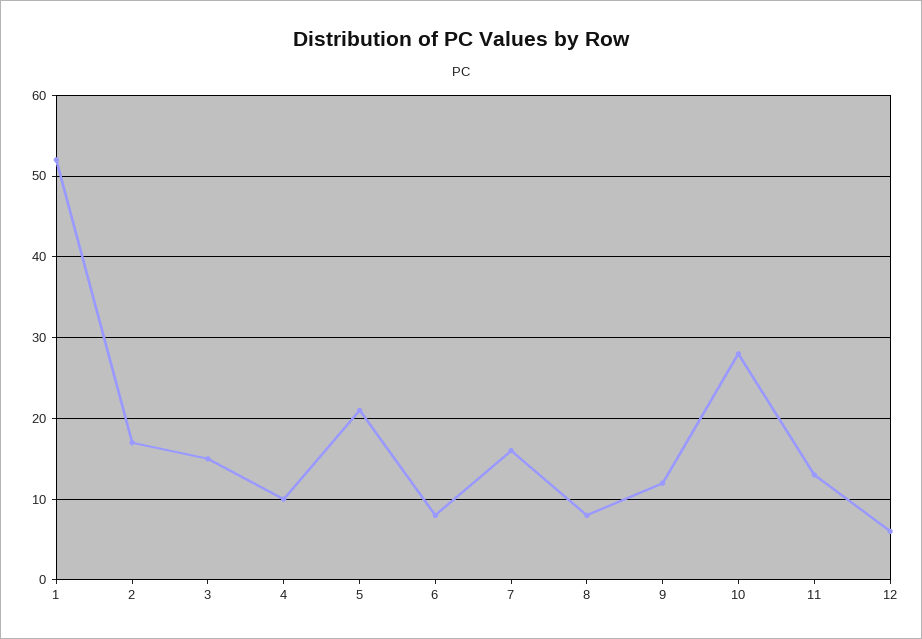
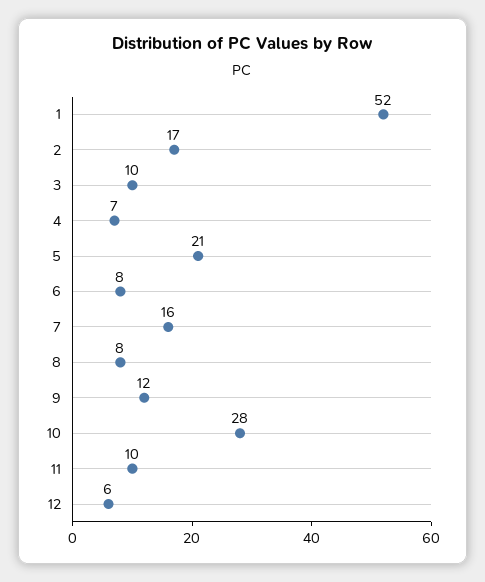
  {
    "1": 52,
    "2": 17,
-   "3": 15,
+   "3": 10,
-   "4": 10,
+   "4": 7,
    "5": 21,
    "6": 8,
    "7": 16,
    "8": 8,
    "9": 12,
    "10": 28,
-   "11": 13,
+   "11": 10,
    "12": 6
  }

